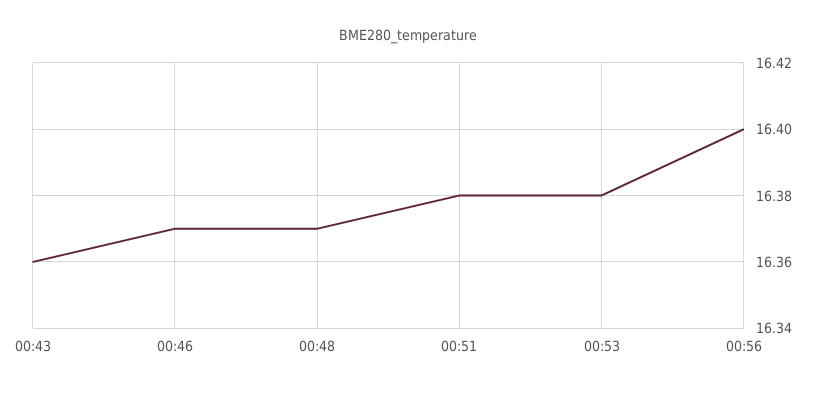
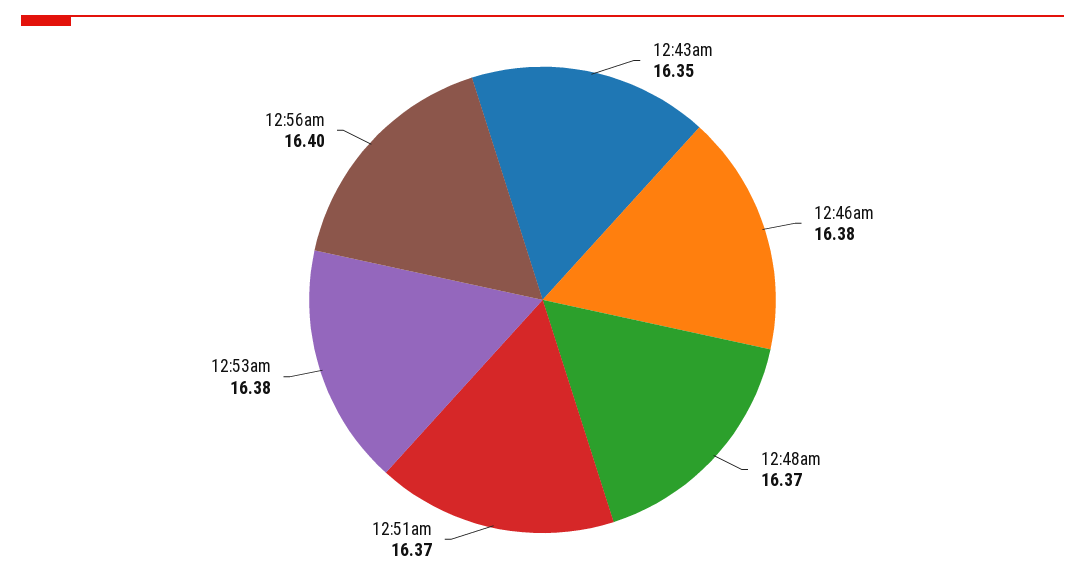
  {
-   "00:43": 16.36,
+   "00:43": 16.35,
-   "00:46": 16.37,
+   "00:46": 16.38,
    "00:48": 16.37,
-   "00:51": 16.38,
+   "00:51": 16.37,
    "00:53": 16.38,
    "00:56": 16.4
  }

